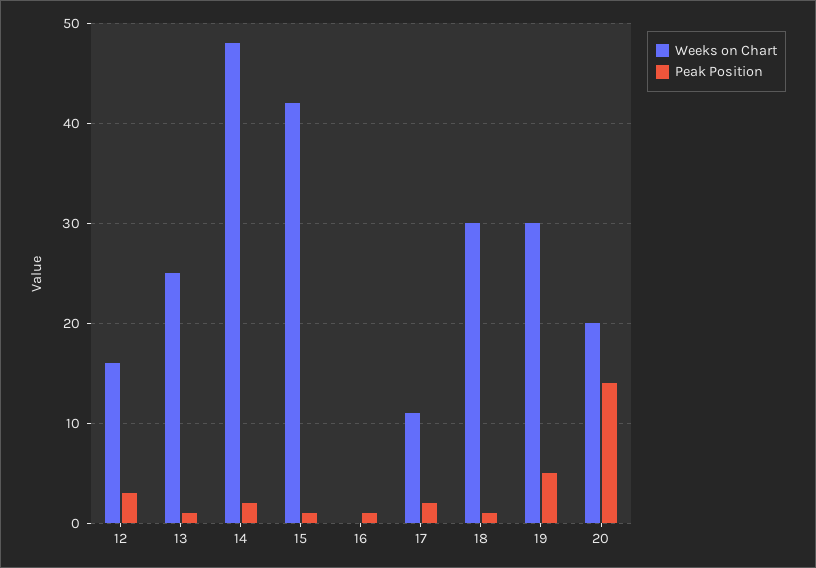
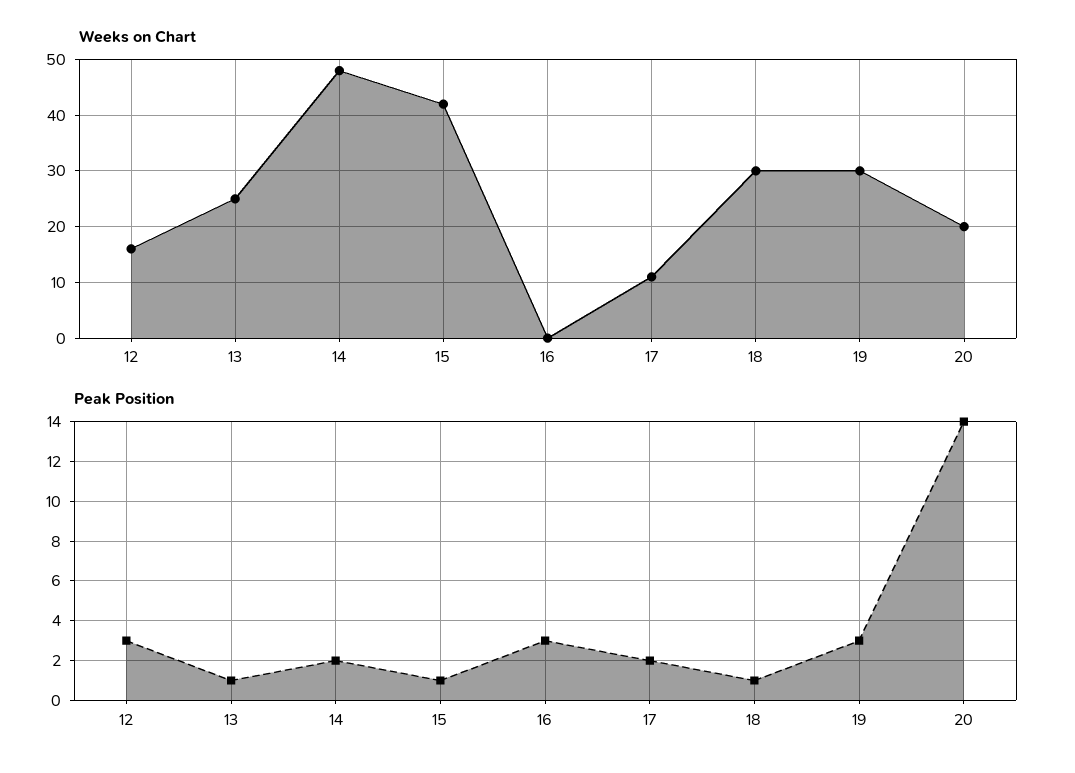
  {
    "Weeks on Chart": {
      "12": 16,
      "13": 25,
      "14": 48,
      "15": 42,
      "16": 0,
      "17": 11,
      "18": 30,
      "19": 30,
      "20": 20
    },
    "Peak Position": {
      "12": 3,
      "13": 1,
      "14": 2,
      "15": 1,
-     "16": 1,
+     "16": 3,
      "17": 2,
      "18": 1,
-     "19": 5,
+     "19": 3,
      "20": 14
    }
  }

